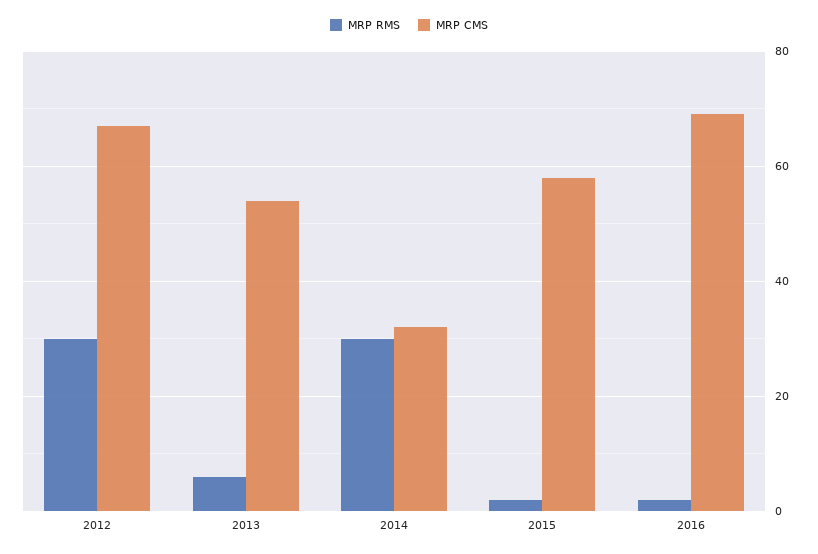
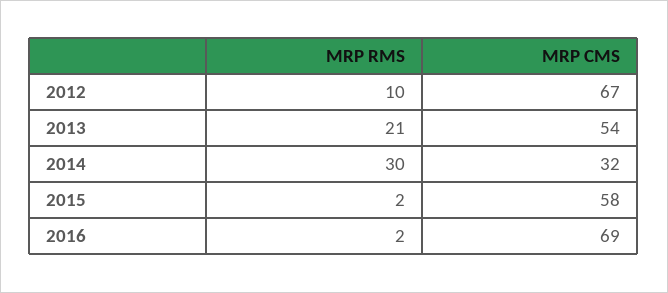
  {
    "MRP RMS": {
-     "2012": 30,
+     "2012": 10,
-     "2013": 5,
+     "2013": 21,
      "2014": 30,
      "2015": 2,
      "2016": 2
    },
    "MRP CMS": {
      "2012": 67,
      "2013": 54,
      "2014": 32,
      "2015": 58,
      "2016": 69
    }
  }

